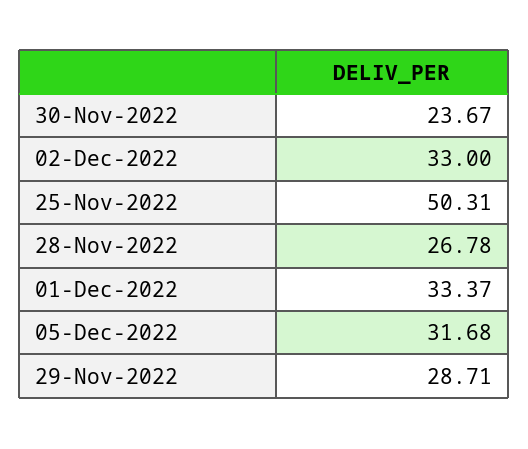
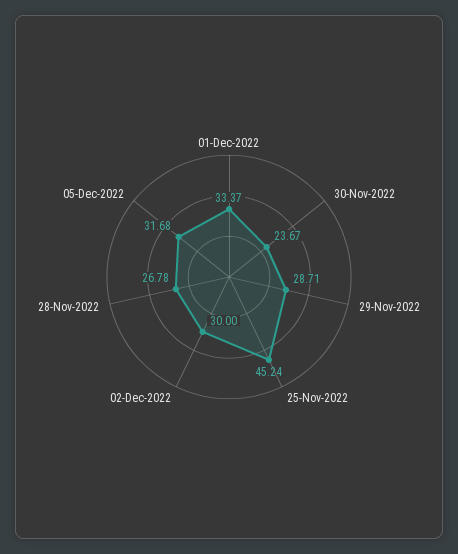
  {
    "30-Nov-2022": 23.67,
-   "02-Dec-2022": 33,
+   "02-Dec-2022": 30,
-   "25-Nov-2022": 50.31,
+   "25-Nov-2022": 45.24,
    "28-Nov-2022": 26.78,
    "01-Dec-2022": 33.37,
    "05-Dec-2022": 31.68,
    "29-Nov-2022": 28.71
  }

